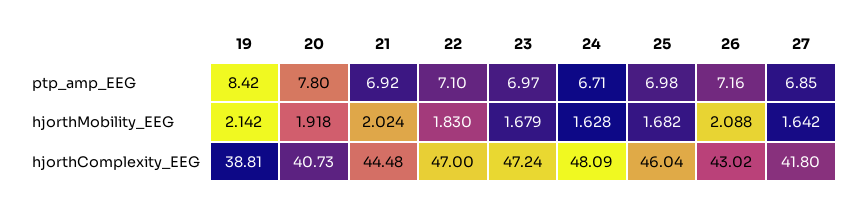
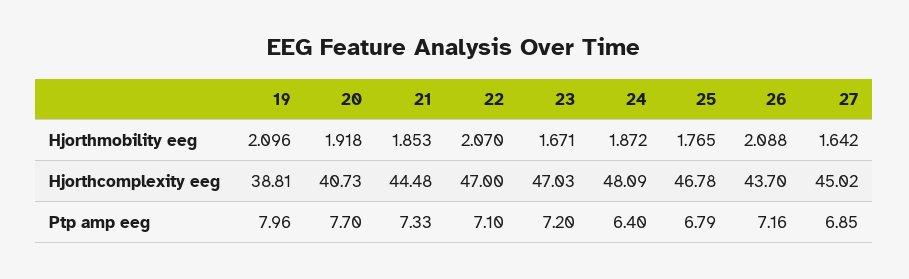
  {
    "19": {
-     "ptp_amp_EEG": 8.42,
+     "ptp_amp_EEG": 7.96,
-     "hjorthMobility_EEG": 2.142,
+     "hjorthMobility_EEG": 2.096,
      "hjorthComplexity_EEG": 38.81
    },
    "20": {
-     "ptp_amp_EEG": 7.8,
+     "ptp_amp_EEG": 7.7,
      "hjorthMobility_EEG": 1.918,
      "hjorthComplexity_EEG": 40.73
    },
    "21": {
-     "ptp_amp_EEG": 6.92,
+     "ptp_amp_EEG": 7.33,
-     "hjorthMobility_EEG": 2.024,
+     "hjorthMobility_EEG": 1.853,
      "hjorthComplexity_EEG": 44.48
    },
    "22": {
      "ptp_amp_EEG": 7.1,
-     "hjorthMobility_EEG": 1.83,
+     "hjorthMobility_EEG": 2.07,
      "hjorthComplexity_EEG": 47
    },
    "23": {
-     "ptp_amp_EEG": 6.97,
+     "ptp_amp_EEG": 7.2,
-     "hjorthMobility_EEG": 1.679,
+     "hjorthMobility_EEG": 1.671,
-     "hjorthComplexity_EEG": 47.24
+     "hjorthComplexity_EEG": 47.03
    },
    "24": {
-     "ptp_amp_EEG": 6.71,
+     "ptp_amp_EEG": 6.4,
-     "hjorthMobility_EEG": 1.628,
+     "hjorthMobility_EEG": 1.872,
      "hjorthComplexity_EEG": 48.09
    },
    "25": {
-     "ptp_amp_EEG": 6.98,
+     "ptp_amp_EEG": 6.79,
-     "hjorthMobility_EEG": 1.682,
+     "hjorthMobility_EEG": 1.765,
-     "hjorthComplexity_EEG": 46.04
+     "hjorthComplexity_EEG": 46.78
    },
    "26": {
      "ptp_amp_EEG": 7.16,
      "hjorthMobility_EEG": 2.088,
-     "hjorthComplexity_EEG": 43.02
+     "hjorthComplexity_EEG": 43.7
    },
    "27": {
      "ptp_amp_EEG": 6.85,
      "hjorthMobility_EEG": 1.642,
-     "hjorthComplexity_EEG": 41.8
+     "hjorthComplexity_EEG": 45.02
    }
  }

